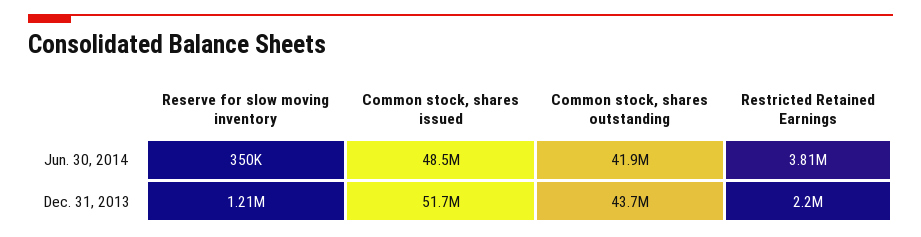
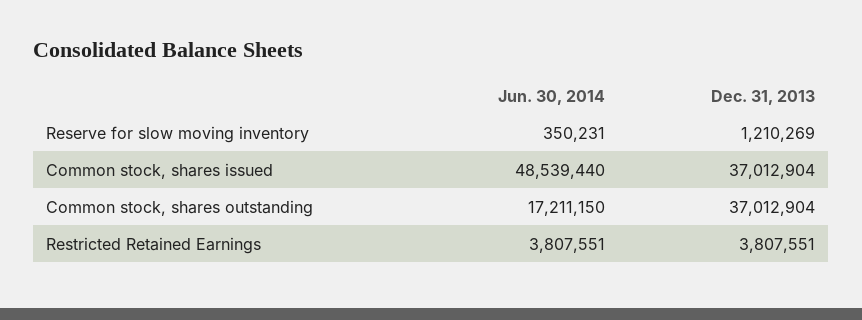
  {
    "Reserve for slow moving inventory": {
      "Jun. 30, 2014": 350231,
      "Dec. 31, 2013": 1210269
    },
    "Common stock, shares issued": {
      "Jun. 30, 2014": 48539440,
-     "Dec. 31, 2013": 51700000
+     "Dec. 31, 2013": 37012904
    },
    "Common stock, shares outstanding": {
-     "Jun. 30, 2014": 41900000,
+     "Jun. 30, 2014": 17211150,
-     "Dec. 31, 2013": 43700000
+     "Dec. 31, 2013": 37012904
    },
    "Restricted Retained Earnings": {
      "Jun. 30, 2014": 3807551,
-     "Dec. 31, 2013": 2200000
+     "Dec. 31, 2013": 3807551
    }
  }

